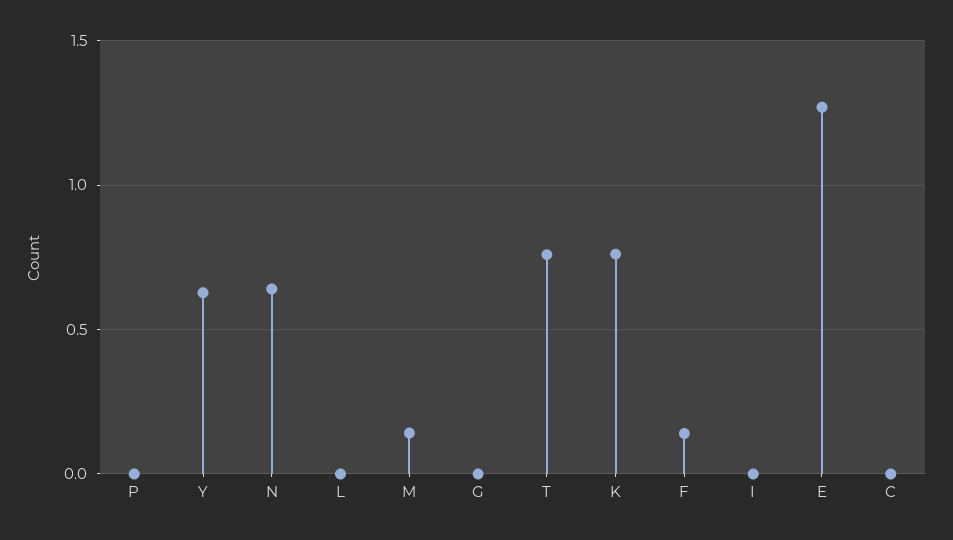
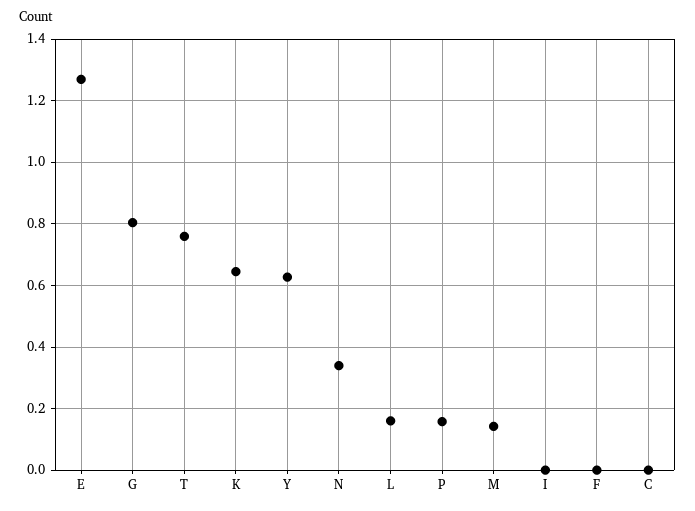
  {
-   "P": 0,
+   "P": 0.16,
    "Y": 0.62,
-   "N": 0.65,
+   "N": 0.34,
-   "L": 0,
+   "L": 0.16,
    "M": 0.14,
-   "G": 0,
+   "G": 0.8,
    "T": 0.76,
-   "K": 0.75,
+   "K": 0.64,
-   "F": 0.15,
+   "F": 0,
    "I": 0,
    "E": 1.26,
    "C": 0
  }

